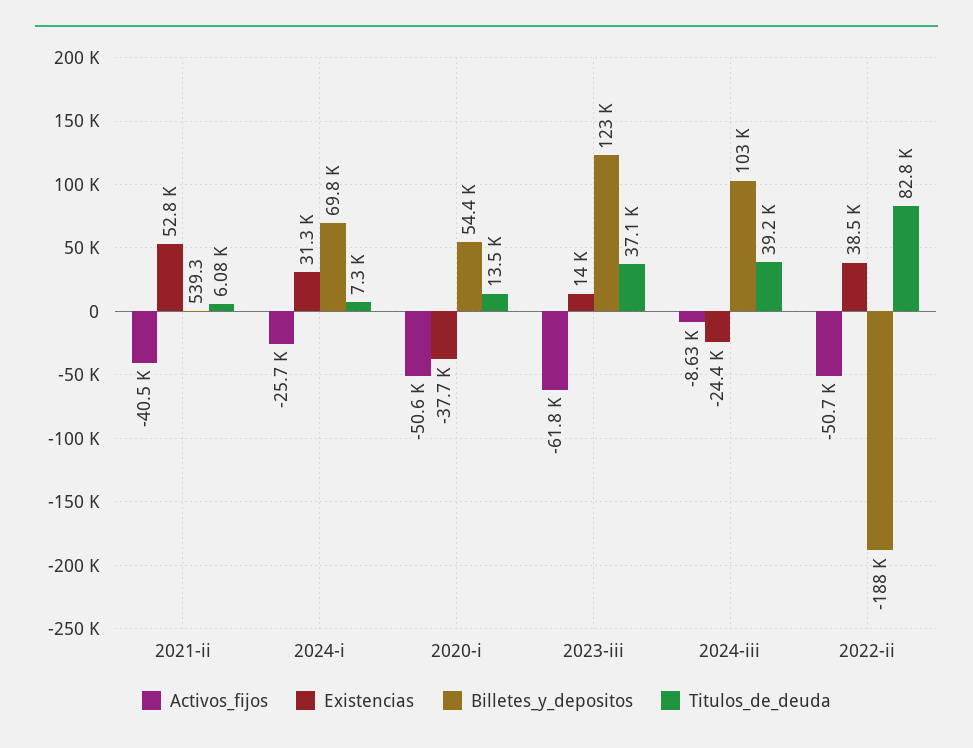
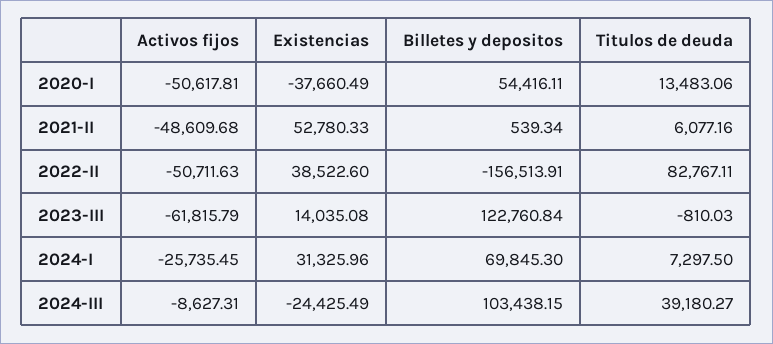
  {
    "Activos_fijos": {
-     "2021-ii": -40500,
+     "2021-ii": -48609.68,
      "2024-i": -25735.45,
      "2020-i": -50617.81,
      "2023-iii": -61815.79,
      "2024-iii": -8627.31,
      "2022-ii": -50711.63
    },
    "Existencias": {
      "2021-ii": 52780.33,
      "2024-i": 31325.96,
      "2020-i": -37660.49,
      "2023-iii": 14035.08,
      "2024-iii": -24425.49,
      "2022-ii": 38522.6
    },
    "Billetes_y_depositos": {
      "2021-ii": 539.34,
      "2024-i": 69845.3,
      "2020-i": 54416.11,
      "2023-iii": 122760.84,
      "2024-iii": 103438.15,
-     "2022-ii": -188000
+     "2022-ii": -156513.91
    },
    "Titulos_de_deuda": {
      "2021-ii": 6077.16,
      "2024-i": 7297.5,
      "2020-i": 13483.06,
-     "2023-iii": 37100,
+     "2023-iii": -810.03,
      "2024-iii": 39180.27,
      "2022-ii": 82767.11
    }
  }

